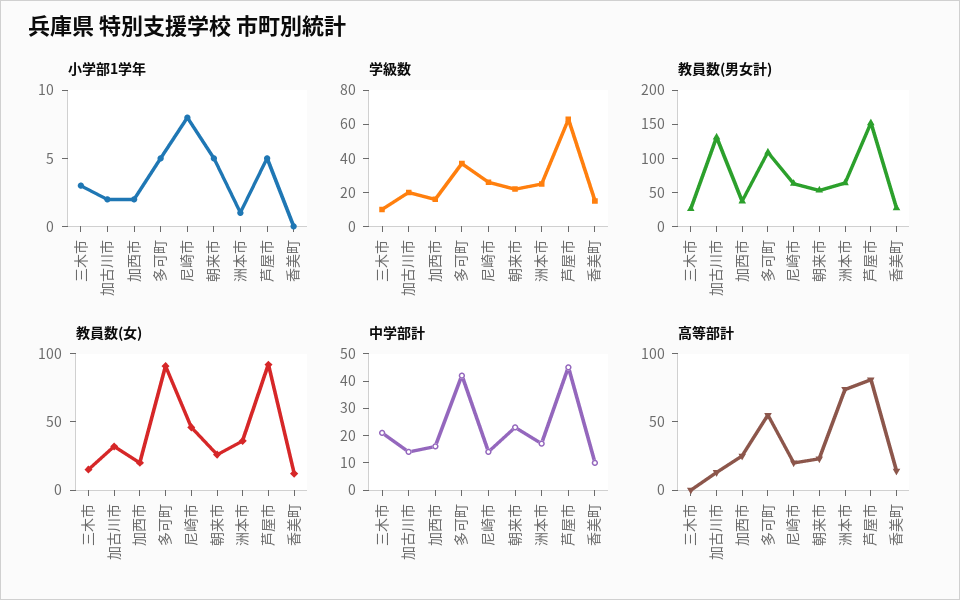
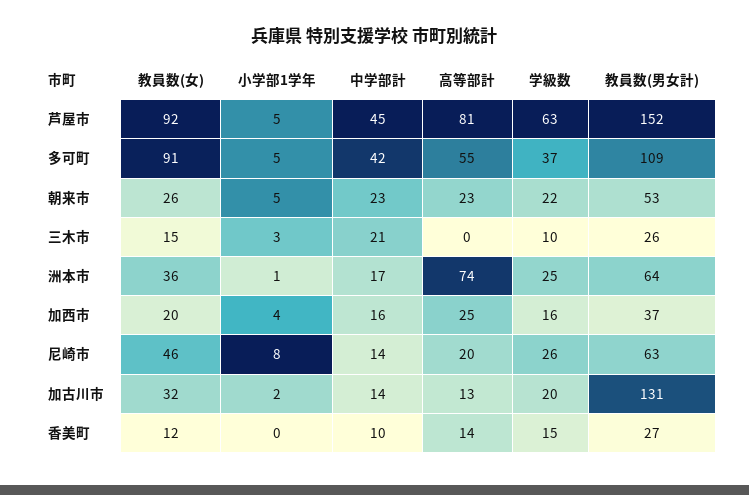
  {
    "小学部1学年": {
      "三木市": 3,
      "加古川市": 2,
-     "加西市": 2,
+     "加西市": 4,
      "多可町": 5,
      "尼崎市": 8,
      "朝来市": 5,
      "洲本市": 1,
      "芦屋市": 5,
      "香美町": 0
    },
    "学級数": {
      "三木市": 10,
      "加古川市": 20,
      "加西市": 16,
      "多可町": 37,
      "尼崎市": 26,
      "朝来市": 22,
      "洲本市": 25,
      "芦屋市": 63,
      "香美町": 15
    },
    "教員数(男女計)": {
      "三木市": 26,
      "加古川市": 131,
      "加西市": 37,
      "多可町": 109,
      "尼崎市": 63,
      "朝来市": 53,
      "洲本市": 64,
      "芦屋市": 152,
      "香美町": 27
    },
    "教員数(女)": {
      "三木市": 15,
      "加古川市": 32,
      "加西市": 20,
      "多可町": 91,
      "尼崎市": 46,
      "朝来市": 26,
      "洲本市": 36,
      "芦屋市": 92,
      "香美町": 12
    },
    "中学部計": {
      "三木市": 21,
      "加古川市": 14,
      "加西市": 16,
      "多可町": 42,
      "尼崎市": 14,
      "朝来市": 23,
      "洲本市": 17,
      "芦屋市": 45,
      "香美町": 10
    },
    "高等部計": {
      "三木市": 0,
      "加古川市": 13,
      "加西市": 25,
      "多可町": 55,
      "尼崎市": 20,
      "朝来市": 23,
      "洲本市": 74,
      "芦屋市": 81,
      "香美町": 14
    }
  }

